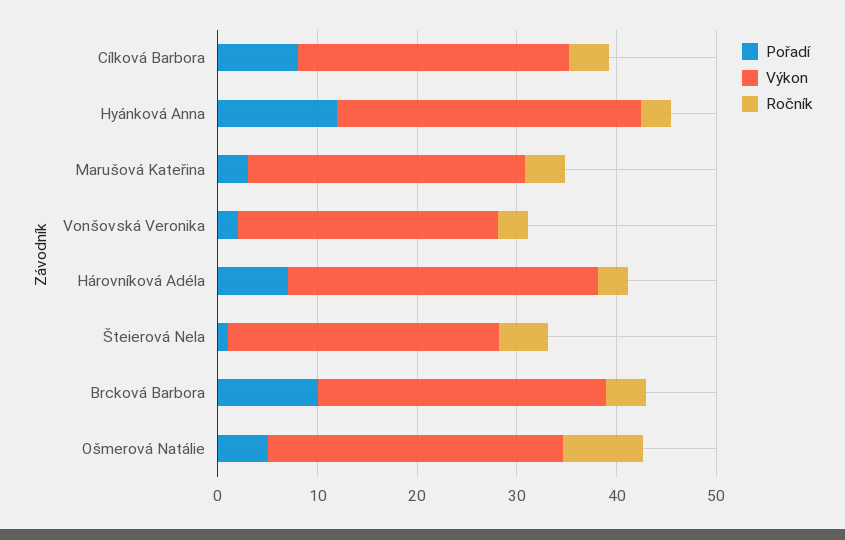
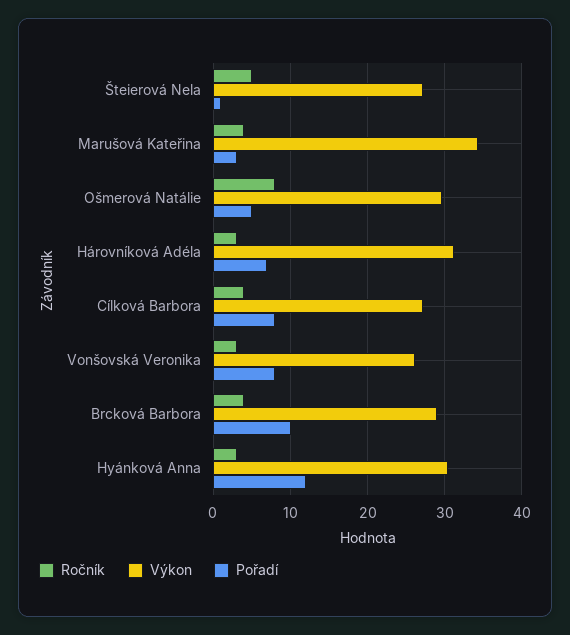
  {
    "Pořadí": {
      "Cílková Barbora": 8,
      "Hyánková Anna": 12,
      "Marušová Kateřina": 3,
-     "Vonšovská Veronika": 2,
+     "Vonšovská Veronika": 8,
      "Hárovníková Adéla": 7,
      "Šteierová Nela": 1,
      "Brcková Barbora": 10,
      "Ošmerová Natálie": 5
    },
    "Výkon": {
      "Cílková Barbora": 27,
      "Hyánková Anna": 30,
-     "Marušová Kateřina": 28,
+     "Marušová Kateřina": 34,
      "Vonšovská Veronika": 26,
      "Hárovníková Adéla": 31,
      "Šteierová Nela": 27,
      "Brcková Barbora": 29,
      "Ošmerová Natálie": 30
    },
    "Ročník": {
      "Cílková Barbora": 4,
      "Hyánková Anna": 3,
      "Marušová Kateřina": 4,
      "Vonšovská Veronika": 3,
      "Hárovníková Adéla": 3,
      "Šteierová Nela": 5,
      "Brcková Barbora": 4,
      "Ošmerová Natálie": 8
    }
  }

